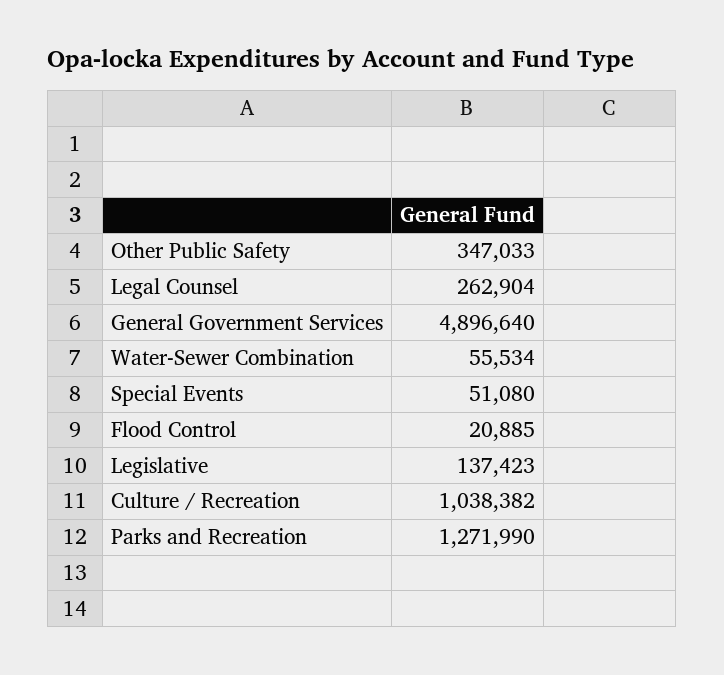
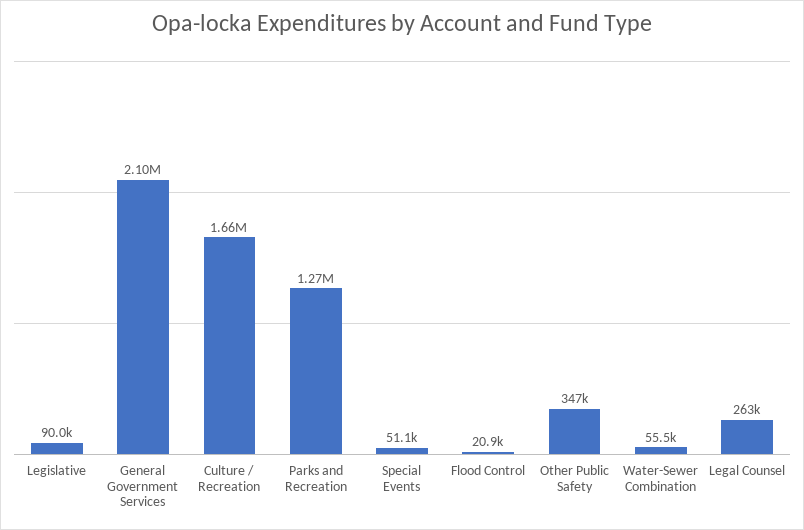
  {
    "Other Public Safety": 347033,
    "Legal Counsel": 262904,
-   "General Government Services": 4896640,
+   "General Government Services": 2100000,
    "Water-Sewer Combination": 55534,
    "Special Events": 51080,
    "Flood Control": 20885,
-   "Legislative": 137423,
+   "Legislative": 90000,
-   "Culture / Recreation": 1038382,
+   "Culture / Recreation": 1660000,
    "Parks and Recreation": 1271990
  }

